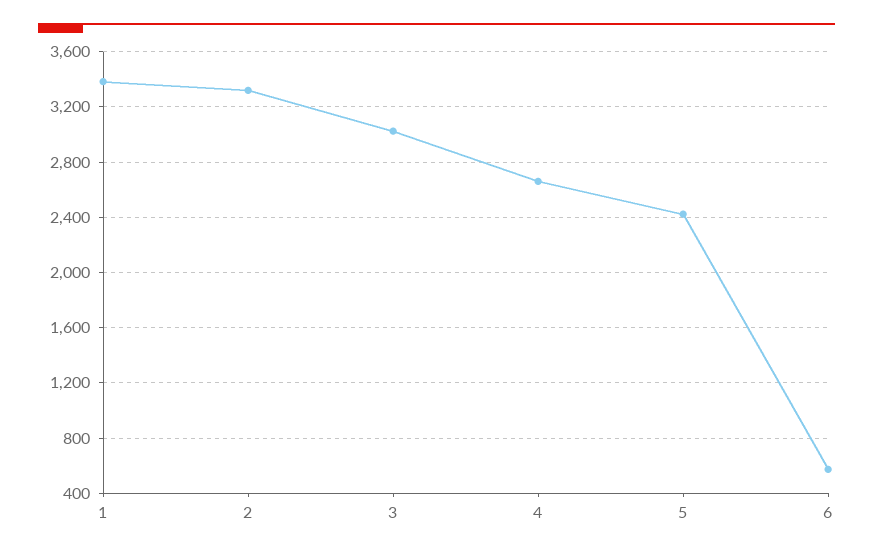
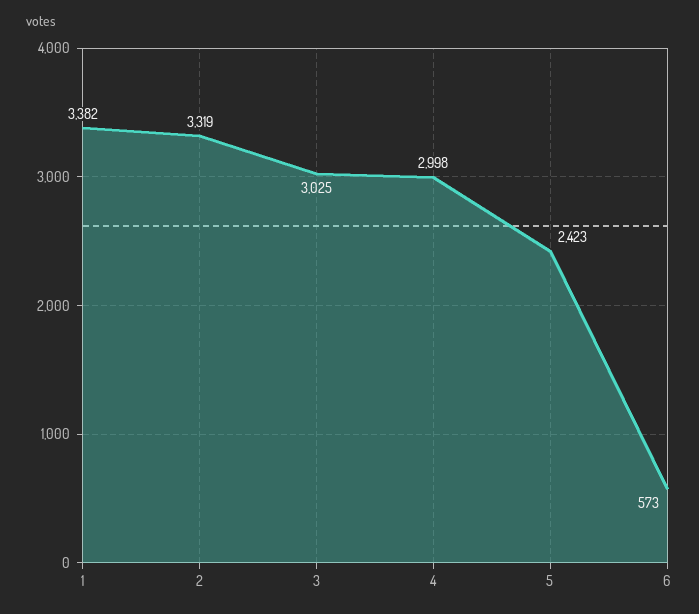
  {
    "1": 3382,
    "2": 3319,
    "3": 3025,
-   "4": 2650,
+   "4": 2998,
    "5": 2423,
    "6": 573
  }

